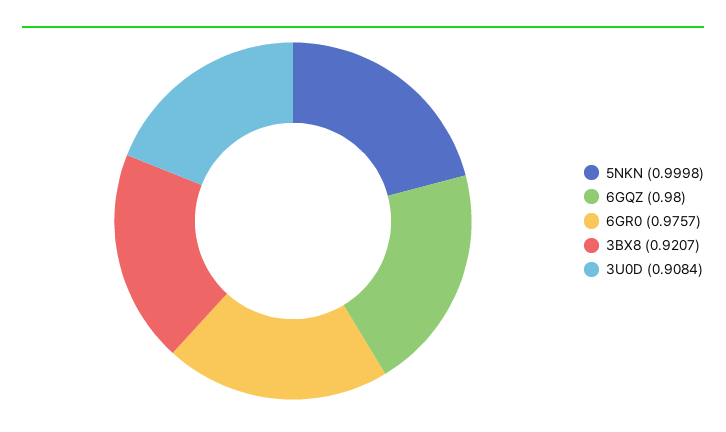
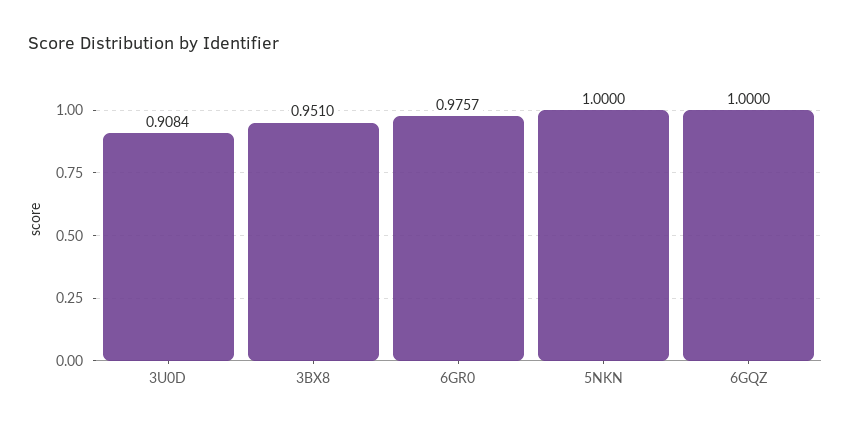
  {
-   "5NKN": 0.9998,
+   "5NKN": 1,
-   "6GQZ": 0.98,
+   "6GQZ": 1,
    "6GR0": 0.9757,
-   "3BX8": 0.9207,
+   "3BX8": 0.951,
    "3U0D": 0.9084
  }

